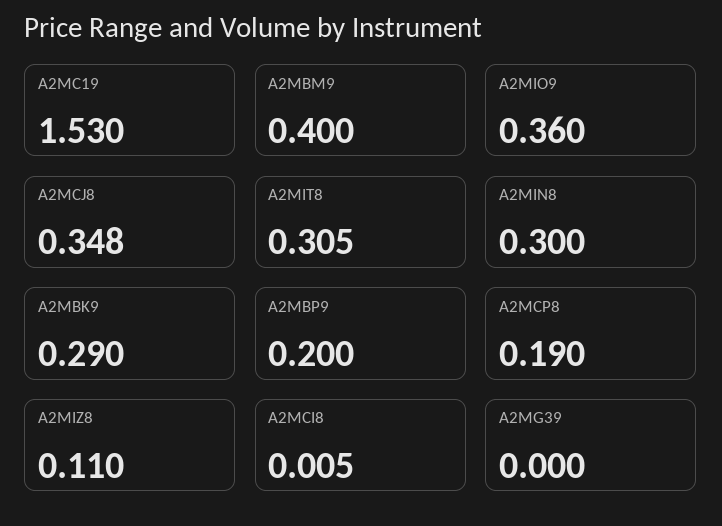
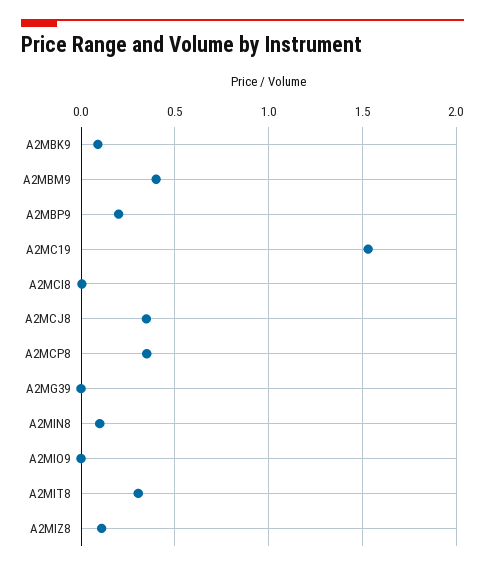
  {
    "A2MC19": 1.53,
    "A2MBM9": 0.4,
-   "A2MIO9": 0.36,
+   "A2MIO9": 0,
    "A2MCJ8": 0.348,
    "A2MIT8": 0.305,
-   "A2MIN8": 0.3,
+   "A2MIN8": 0.1,
-   "A2MBK9": 0.29,
+   "A2MBK9": 0.1,
    "A2MBP9": 0.2,
-   "A2MCP8": 0.19,
+   "A2MCP8": 0.35,
    "A2MIZ8": 0.11,
    "A2MCI8": 0.005,
    "A2MG39": 0
  }

